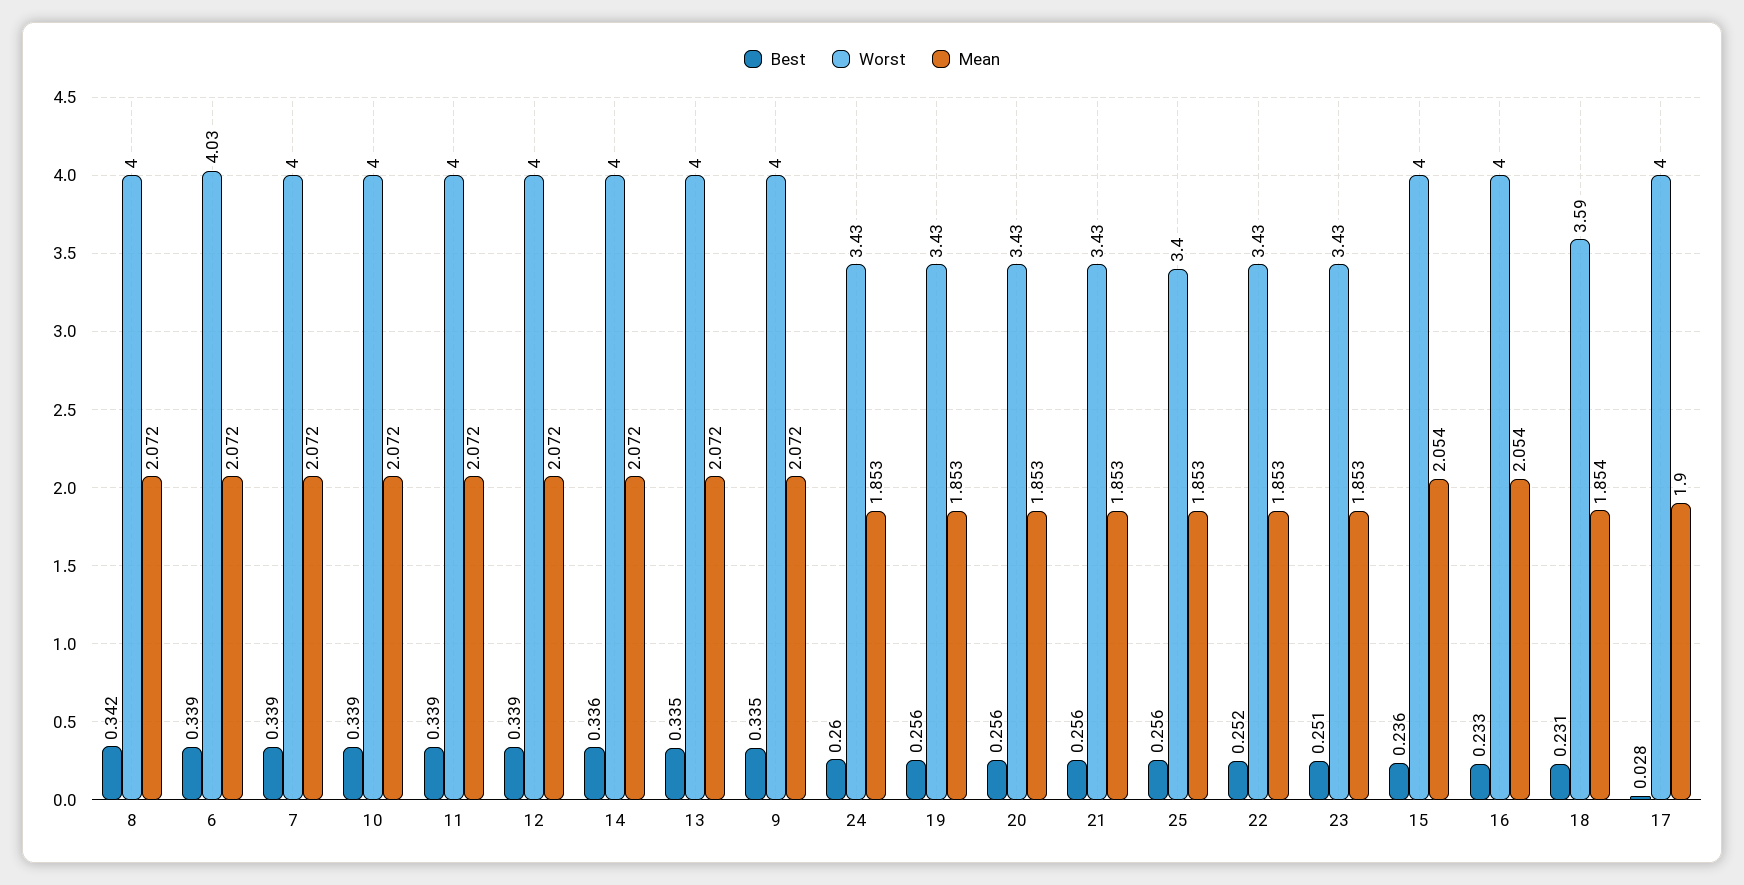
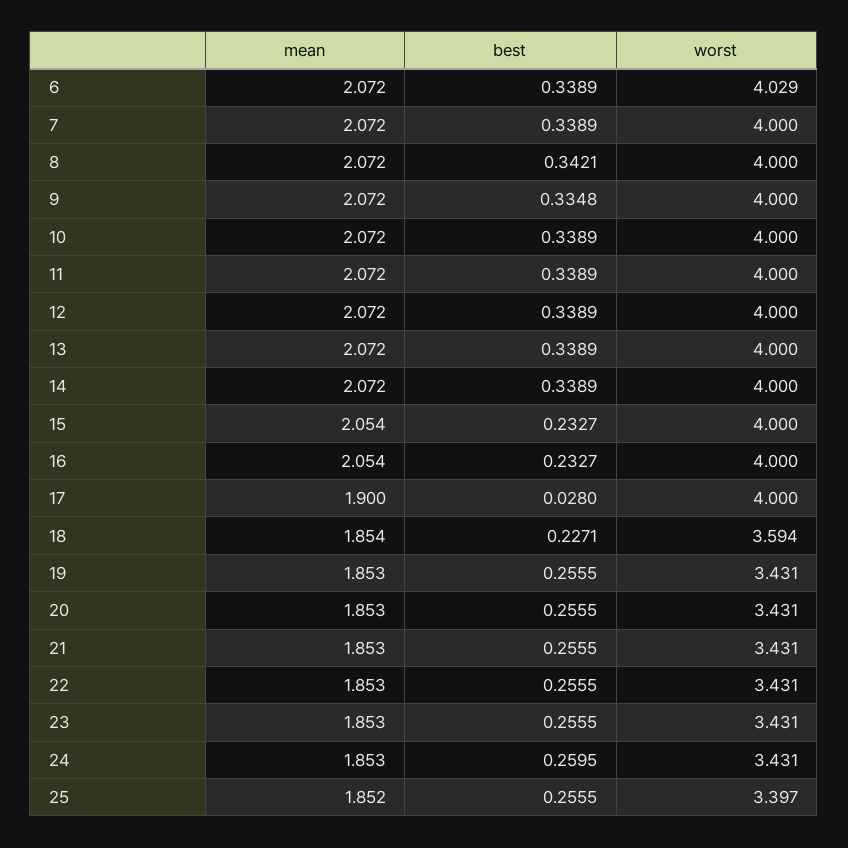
  {
    "Best": {
      "8": 0.3421,
      "6": 0.3389,
      "7": 0.3389,
      "10": 0.3389,
      "11": 0.3389,
      "12": 0.3389,
-     "14": 0.336,
+     "14": 0.3389,
-     "13": 0.335,
+     "13": 0.3389,
      "9": 0.3348,
      "24": 0.2595,
      "19": 0.2555,
      "20": 0.2555,
      "21": 0.2555,
      "25": 0.2555,
-     "22": 0.252,
+     "22": 0.2555,
-     "23": 0.251,
+     "23": 0.2555,
-     "15": 0.236,
+     "15": 0.2327,
      "16": 0.2327,
-     "18": 0.231,
+     "18": 0.2271,
      "17": 0.028
    },
    "Worst": {
      "8": 4,
      "6": 4.029,
      "7": 4,
      "10": 4,
      "11": 4,
      "12": 4,
      "14": 4,
      "13": 4,
      "9": 4,
      "24": 3.431,
      "19": 3.431,
      "20": 3.431,
      "21": 3.431,
      "25": 3.397,
      "22": 3.431,
      "23": 3.431,
      "15": 4,
      "16": 4,
      "18": 3.594,
      "17": 4
    },
    "Mean": {
      "8": 2.072,
      "6": 2.072,
      "7": 2.072,
      "10": 2.072,
      "11": 2.072,
      "12": 2.072,
      "14": 2.072,
      "13": 2.072,
      "9": 2.072,
      "24": 1.853,
      "19": 1.853,
      "20": 1.853,
      "21": 1.853,
-     "25": 1.853,
+     "25": 1.852,
      "22": 1.853,
      "23": 1.853,
      "15": 2.054,
      "16": 2.054,
      "18": 1.854,
      "17": 1.9
    }
  }

